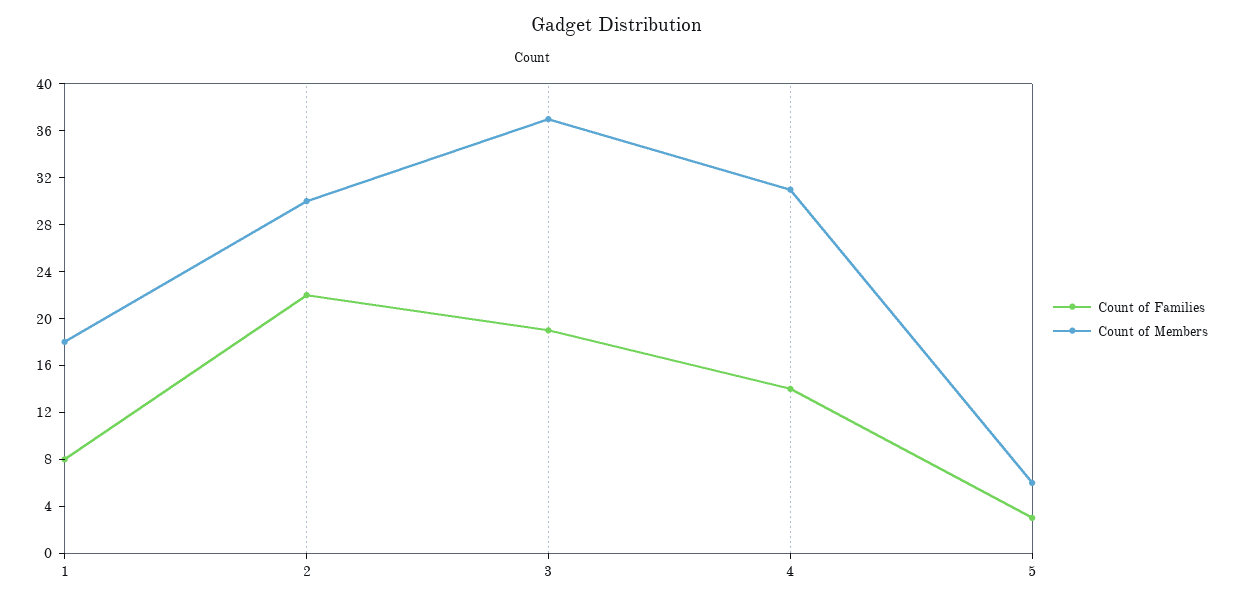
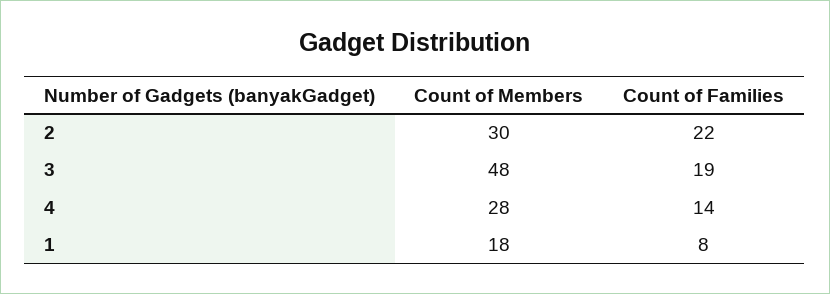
  {
    "Count of Families": {
      "1": 8,
      "2": 22,
      "3": 19,
-     "4": 14,
+     "4": 14
-     "5": 3
    },
    "Count of Members": {
      "1": 18,
      "2": 30,
-     "3": 37,
+     "3": 48,
-     "4": 31,
+     "4": 28
-     "5": 6
    }
  }

